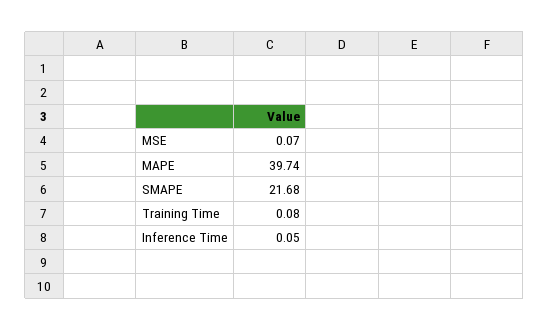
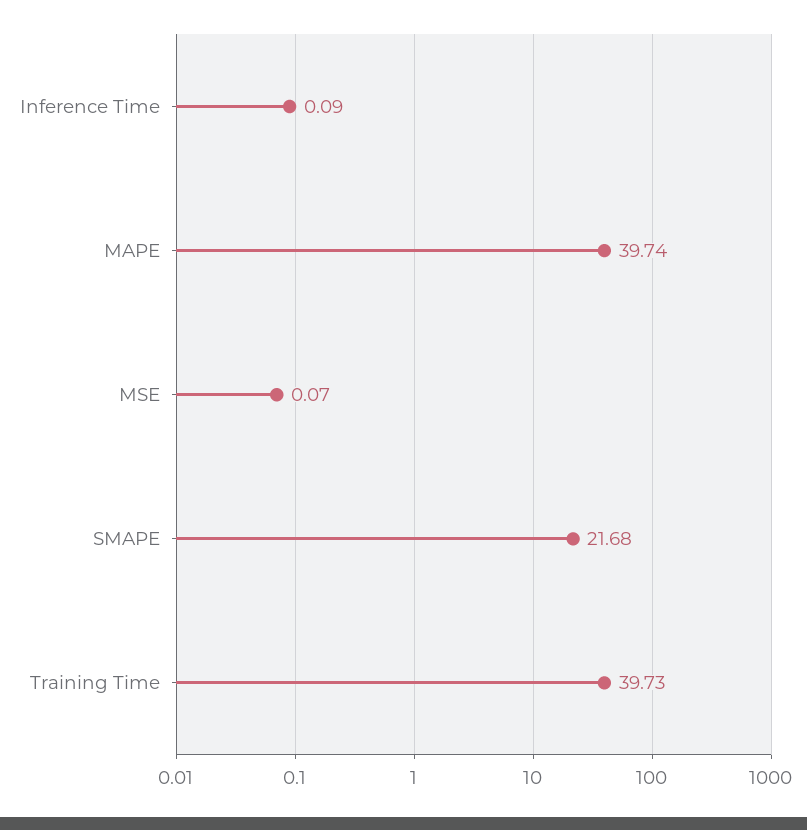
  {
    "MSE": 0.07,
    "MAPE": 39.74,
    "SMAPE": 21.68,
-   "Training Time": 0.08,
+   "Training Time": 39.73,
-   "Inference Time": 0.05
+   "Inference Time": 0.09
  }

